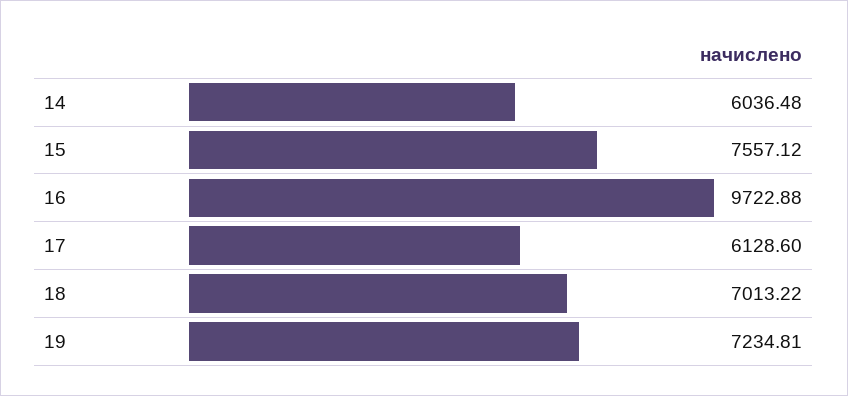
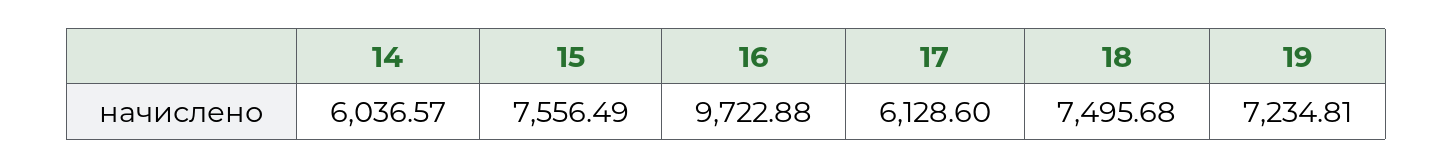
  {
-   "14": 6036.48,
+   "14": 6036.57,
-   "15": 7557.12,
+   "15": 7556.49,
    "16": 9722.88,
    "17": 6128.6,
-   "18": 7013.22,
+   "18": 7495.68,
    "19": 7234.81
  }

